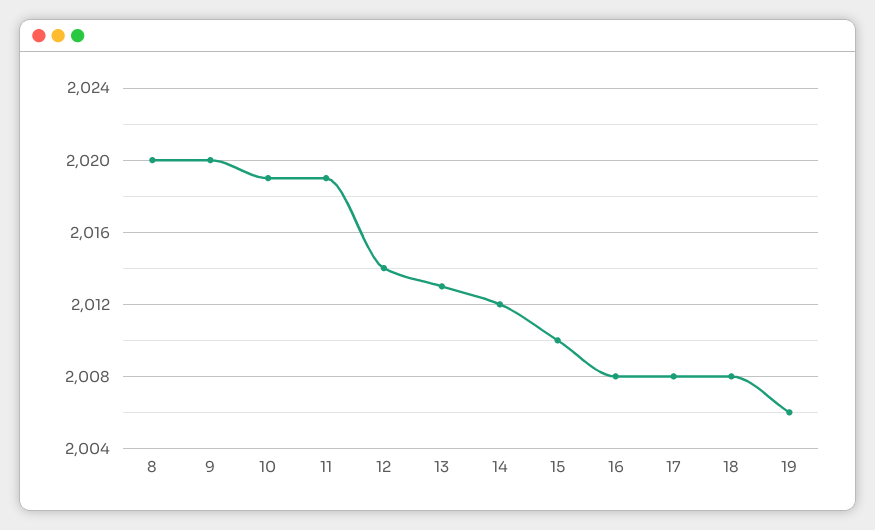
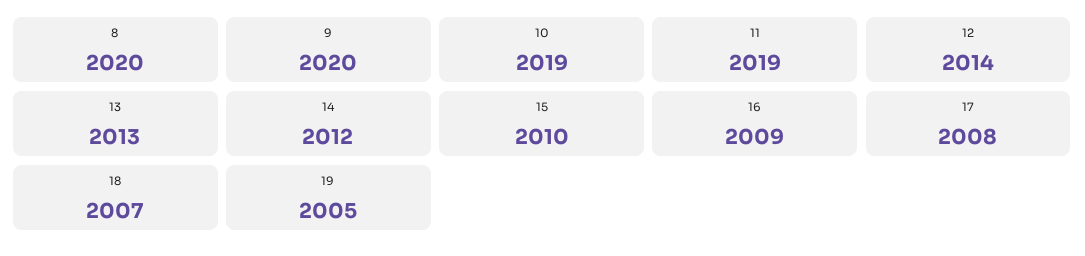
  {
    "8": 2020,
    "9": 2020,
    "10": 2019,
    "11": 2019,
    "12": 2014,
    "13": 2013,
    "14": 2012,
    "15": 2010,
-   "16": 2008,
+   "16": 2009,
    "17": 2008,
-   "18": 2008,
+   "18": 2007,
-   "19": 2006
+   "19": 2005
  }

